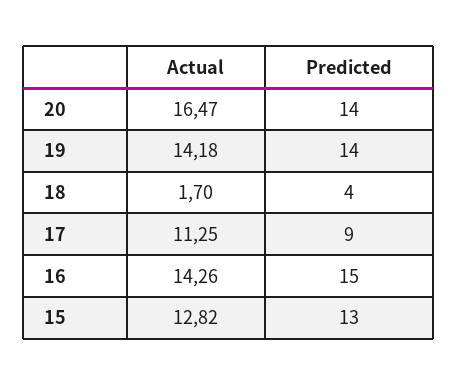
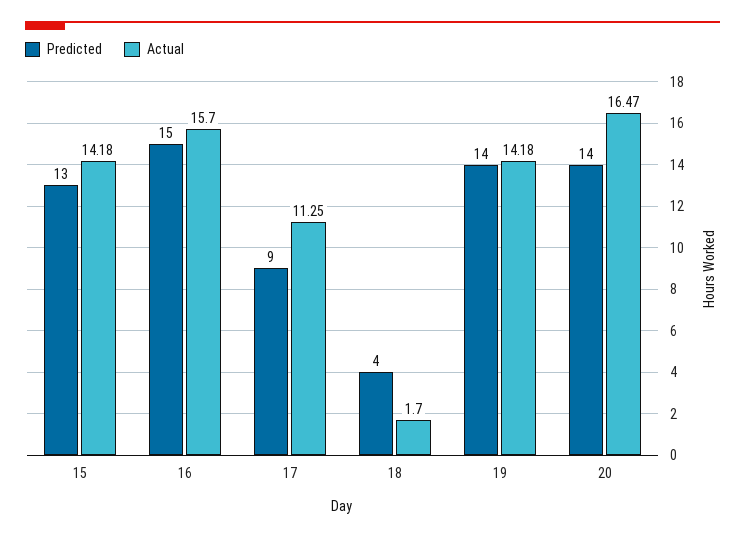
  {
    "Actual": {
      "20": 16.47,
      "19": 14.18,
      "18": 1.7,
      "17": 11.25,
-     "16": 14.26,
+     "16": 15.7,
-     "15": 12.82
+     "15": 14.18
    },
    "Predicted": {
      "20": 14,
      "19": 14,
      "18": 4,
      "17": 9,
      "16": 15,
      "15": 13
    }
  }

